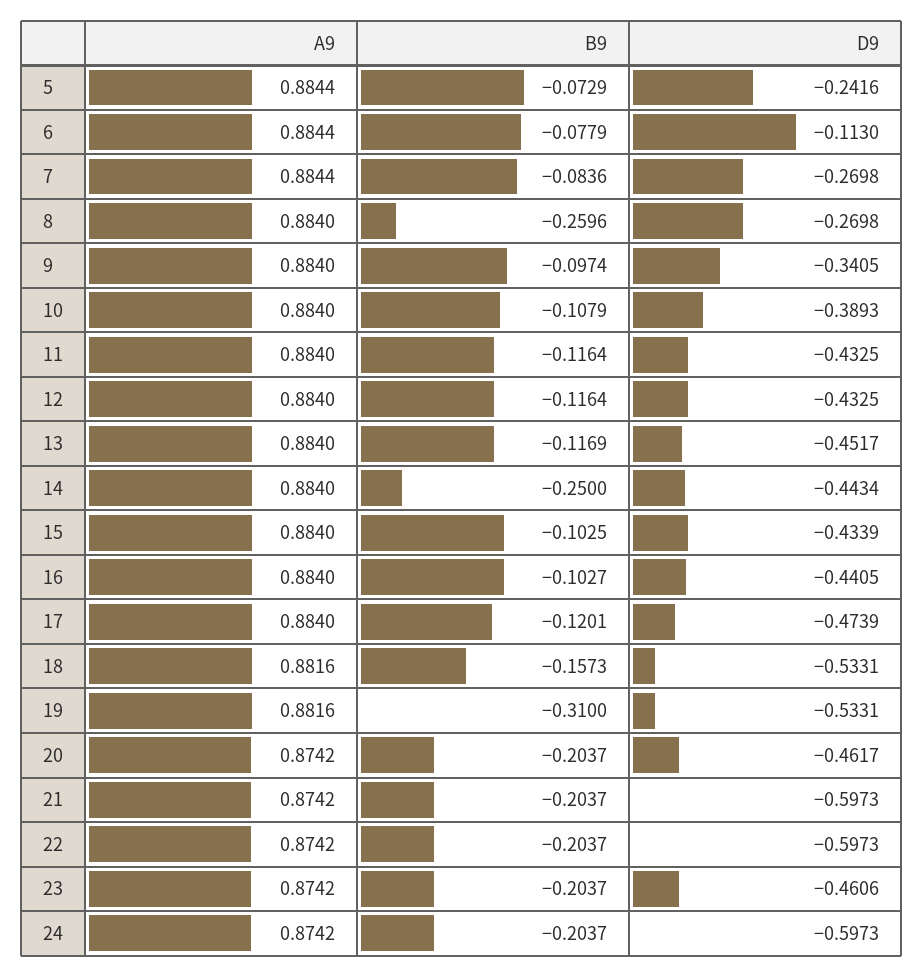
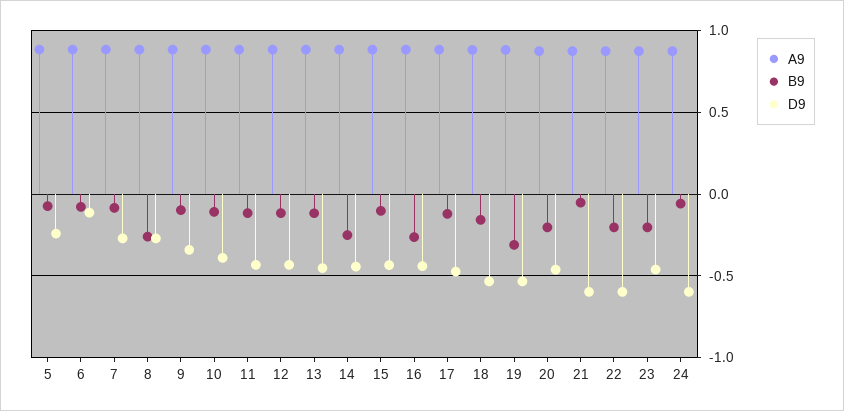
  {
    "A9": {
      "5": 0.8844,
      "6": 0.8844,
      "7": 0.8844,
      "8": 0.884,
      "9": 0.884,
      "10": 0.884,
      "11": 0.884,
      "12": 0.884,
      "13": 0.884,
      "14": 0.884,
      "15": 0.884,
      "16": 0.884,
      "17": 0.884,
      "18": 0.8816,
      "19": 0.8816,
      "20": 0.8742,
      "21": 0.8742,
      "22": 0.8742,
      "23": 0.8742,
      "24": 0.8742
    },
    "B9": {
      "5": -0.0729,
      "6": -0.0779,
      "7": -0.0836,
      "8": -0.2596,
      "9": -0.0974,
      "10": -0.1079,
      "11": -0.1164,
      "12": -0.1164,
      "13": -0.1169,
      "14": -0.25,
      "15": -0.1025,
-     "16": -0.1027,
+     "16": -0.25,
      "17": -0.1201,
      "18": -0.1573,
      "19": -0.31,
      "20": -0.2037,
-     "21": -0.2037,
+     "21": -0.05,
      "22": -0.2037,
      "23": -0.2037,
-     "24": -0.2037
+     "24": -0.05
    },
    "D9": {
      "5": -0.2416,
      "6": -0.113,
      "7": -0.2698,
      "8": -0.2698,
      "9": -0.3405,
      "10": -0.3893,
      "11": -0.4325,
      "12": -0.4325,
      "13": -0.4517,
      "14": -0.4434,
      "15": -0.4339,
      "16": -0.4405,
      "17": -0.4739,
      "18": -0.5331,
      "19": -0.5331,
      "20": -0.4617,
      "21": -0.5973,
      "22": -0.5973,
      "23": -0.4606,
      "24": -0.5973
    }
  }

